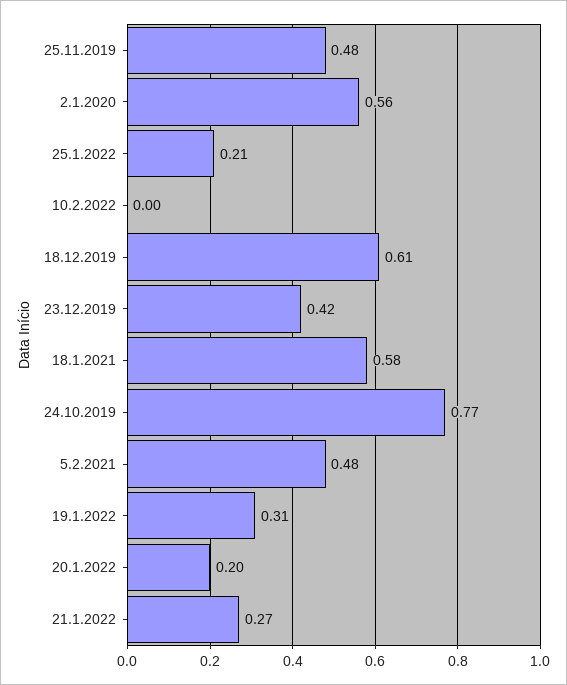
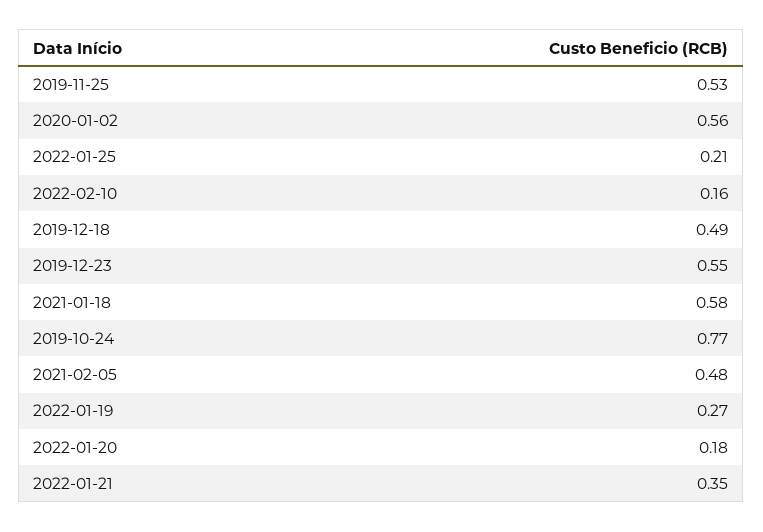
  {
-   "25.11.2019": 0.48,
+   "25.11.2019": 0.53,
    "2.1.2020": 0.56,
    "25.1.2022": 0.21,
-   "10.2.2022": 0,
+   "10.2.2022": 0.16,
-   "18.12.2019": 0.61,
+   "18.12.2019": 0.49,
-   "23.12.2019": 0.42,
+   "23.12.2019": 0.55,
    "18.1.2021": 0.58,
    "24.10.2019": 0.77,
    "5.2.2021": 0.48,
-   "19.1.2022": 0.31,
+   "19.1.2022": 0.27,
-   "20.1.2022": 0.2,
+   "20.1.2022": 0.18,
-   "21.1.2022": 0.27
+   "21.1.2022": 0.35
  }

